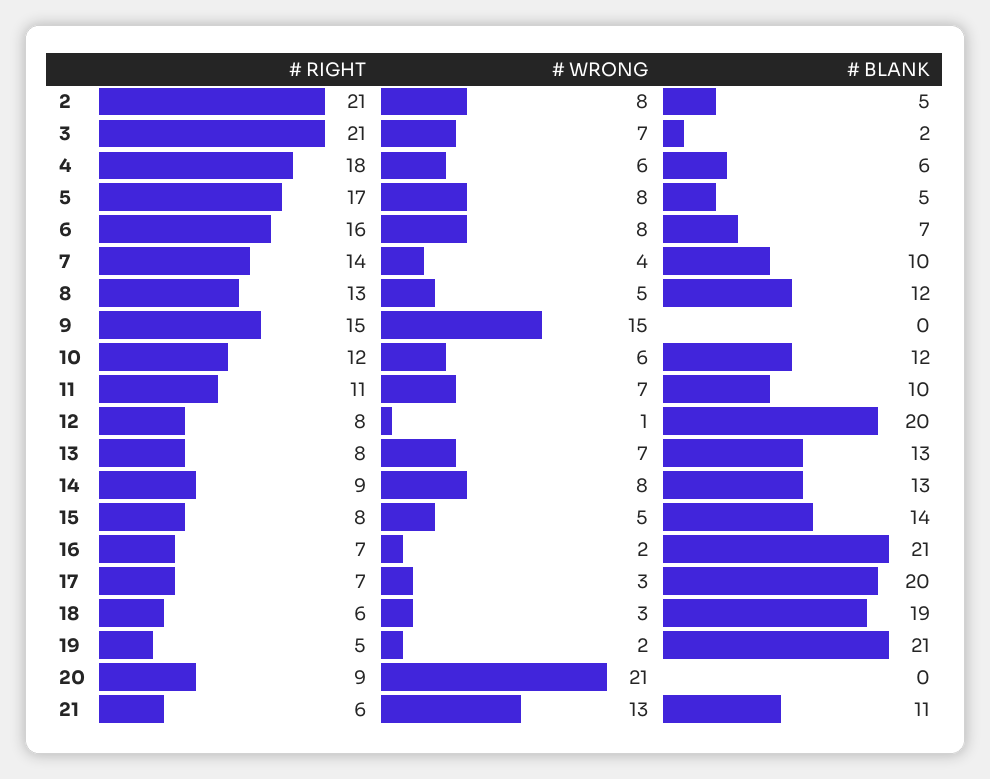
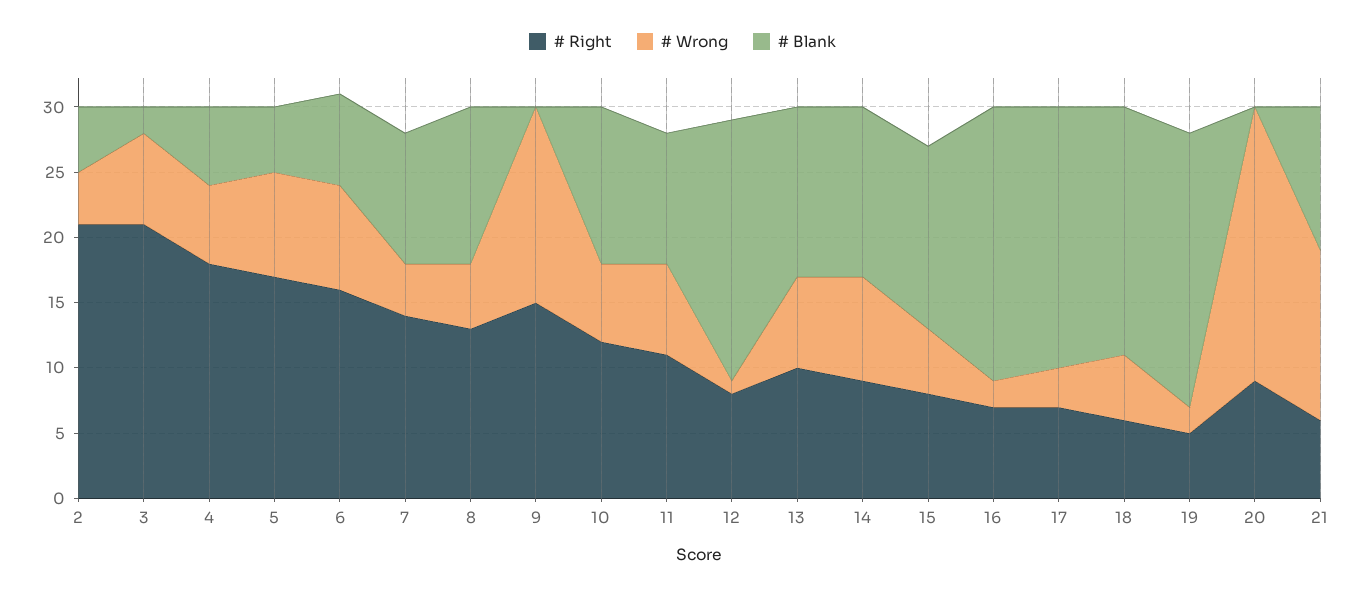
  {
    "# RIGHT": {
      "2": 21,
      "3": 21,
      "4": 18,
      "5": 17,
      "6": 16,
      "7": 14,
      "8": 13,
      "9": 15,
      "10": 12,
      "11": 11,
      "12": 8,
-     "13": 8,
+     "13": 10,
      "14": 9,
      "15": 8,
      "16": 7,
      "17": 7,
      "18": 6,
      "19": 5,
      "20": 9,
      "21": 6
    },
    "# WRONG": {
-     "2": 8,
+     "2": 4,
      "3": 7,
      "4": 6,
      "5": 8,
      "6": 8,
      "7": 4,
      "8": 5,
      "9": 15,
      "10": 6,
      "11": 7,
      "12": 1,
      "13": 7,
      "14": 8,
      "15": 5,
      "16": 2,
      "17": 3,
-     "18": 3,
+     "18": 5,
      "19": 2,
      "20": 21,
      "21": 13
    },
    "# BLANK": {
      "2": 5,
      "3": 2,
      "4": 6,
      "5": 5,
      "6": 7,
      "7": 10,
      "8": 12,
      "9": 0,
      "10": 12,
      "11": 10,
      "12": 20,
      "13": 13,
      "14": 13,
      "15": 14,
      "16": 21,
      "17": 20,
      "18": 19,
      "19": 21,
      "20": 0,
      "21": 11
    }
  }

